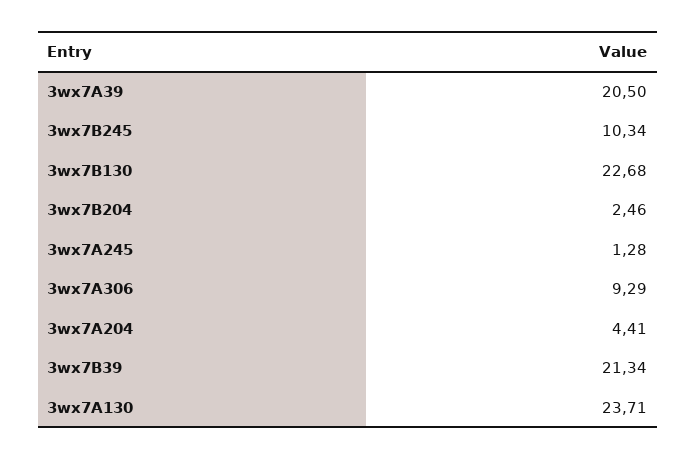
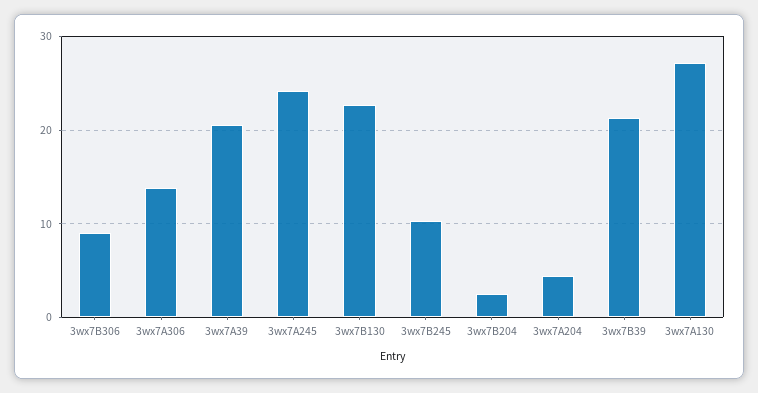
  {
    "3wx7A39": 20.5,
    "3wx7B245": 10.34,
    "3wx7B130": 22.68,
    "3wx7B204": 2.46,
-   "3wx7A245": 1.28,
+   "3wx7A245": 24,
-   "3wx7A306": 9.29,
+   "3wx7A306": 14,
    "3wx7A204": 4.41,
    "3wx7B39": 21.34,
-   "3wx7A130": 23.71
+   "3wx7A130": 27,
+   "3wx7B306": 9
  }

